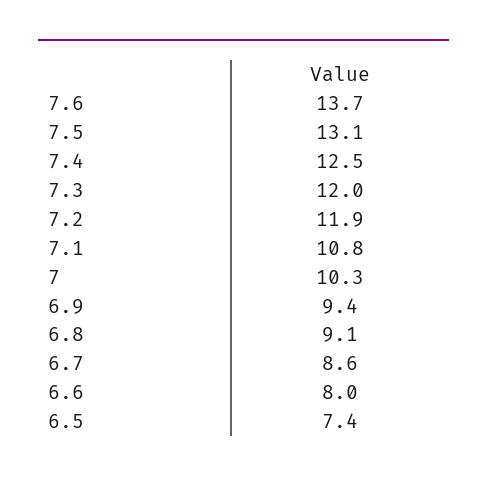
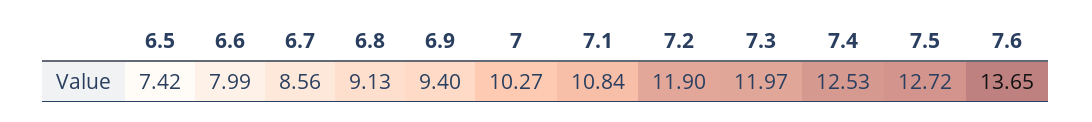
  {
    "7.6": 13.65,
-   "7.5": 13.1,
+   "7.5": 12.72,
    "7.4": 12.53,
    "7.3": 11.97,
    "7.2": 11.9,
    "7.1": 10.84,
    "7": 10.27,
    "6.9": 9.4,
    "6.8": 9.13,
    "6.7": 8.56,
    "6.6": 7.99,
    "6.5": 7.42
  }

